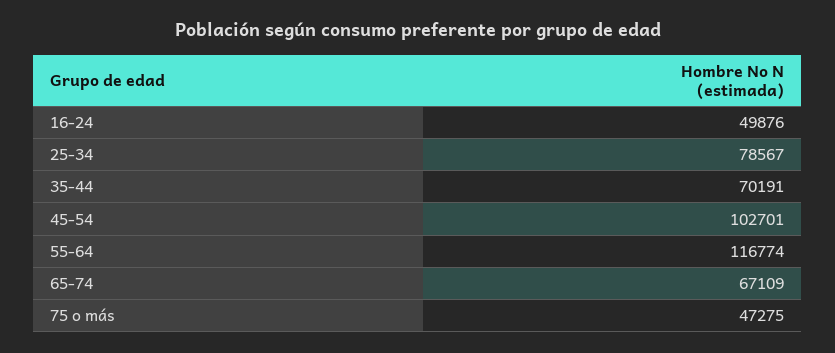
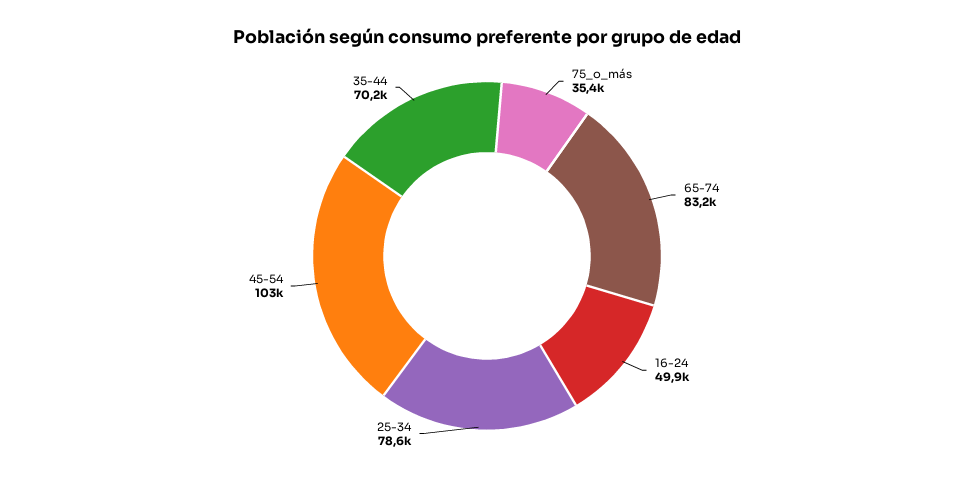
  {
    "16-24": 49876,
    "25-34": 78567,
    "35-44": 70191,
    "45-54": 102701,
-   "55-64": 116774,
-   "65-74": 67109,
+   "65-74": 83200,
-   "75 o más": 47275
+   "75 o más": 35400
  }

